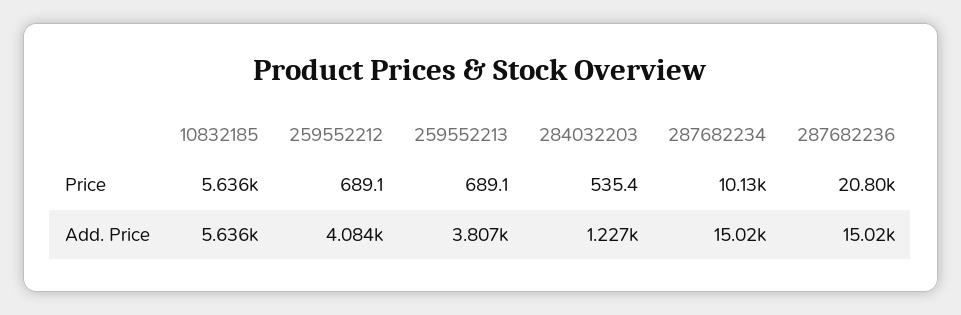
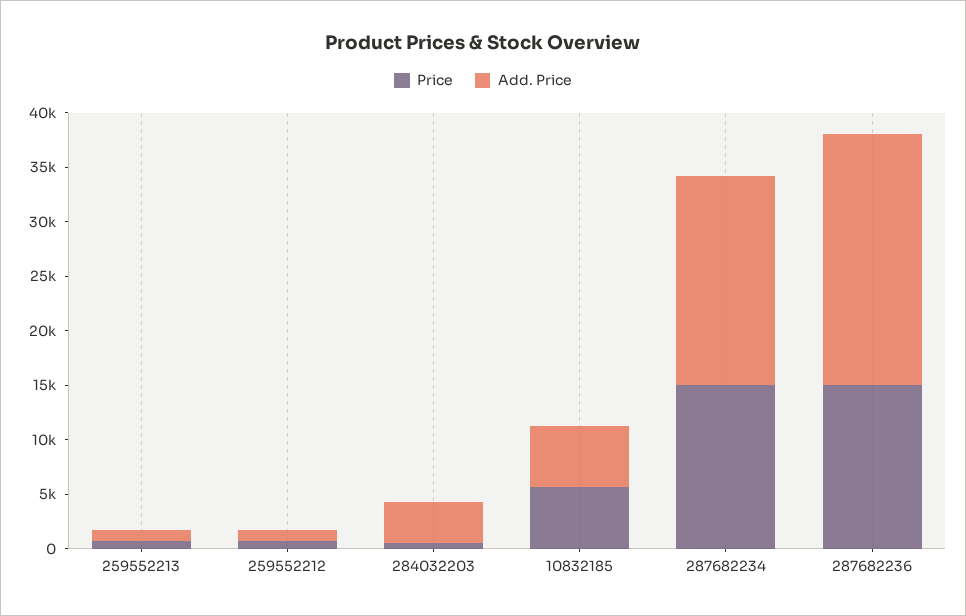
  {
    "Price": {
      "10832185": 5636,
      "259552212": 689.1,
      "259552213": 689.1,
      "284032203": 535.4,
-     "287682234": 10130,
+     "287682234": 15000,
-     "287682236": 20800
+     "287682236": 15000
    },
    "Add. Price": {
      "10832185": 5636,
-     "259552212": 4084,
+     "259552212": 1000,
-     "259552213": 3807,
+     "259552213": 1000,
-     "284032203": 1227,
+     "284032203": 4000,
-     "287682234": 15020,
+     "287682234": 19000,
-     "287682236": 15020
+     "287682236": 23000
    }
  }

